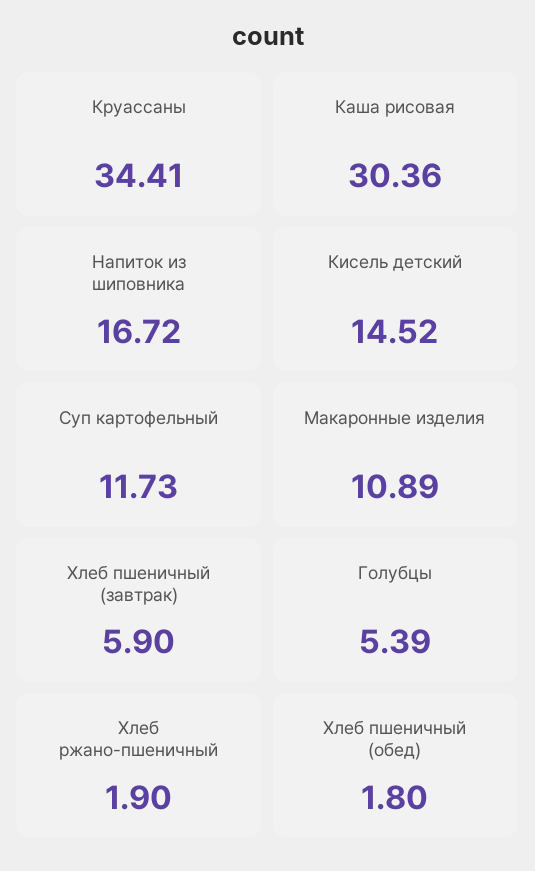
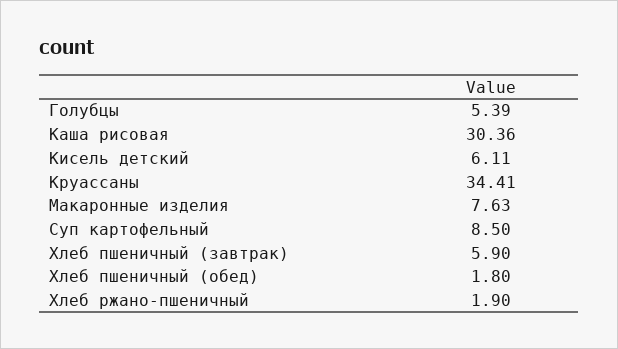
  {
    "Круассаны": 34.41,
    "Каша рисовая": 30.36,
-   "Напиток из шиповника": 16.72,
-   "Кисель детский": 14.52,
+   "Кисель детский": 6.11,
-   "Суп картофельный": 11.73,
+   "Суп картофельный": 8.5,
-   "Макаронные изделия": 10.89,
+   "Макаронные изделия": 7.63,
    "Хлеб пшеничный (завтрак)": 5.9,
    "Голубцы": 5.39,
    "Хлеб ржано-пшеничный": 1.9,
    "Хлеб пшеничный (обед)": 1.8
  }

